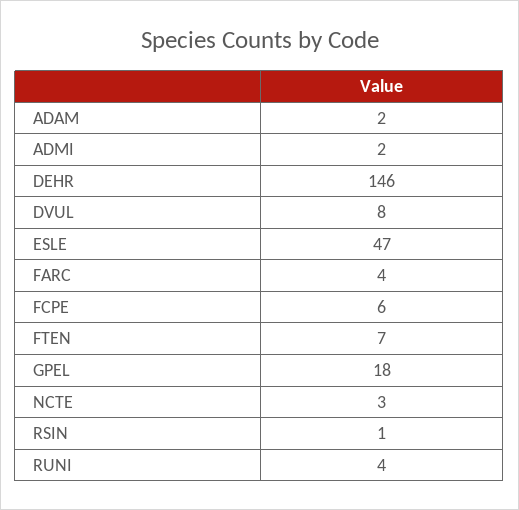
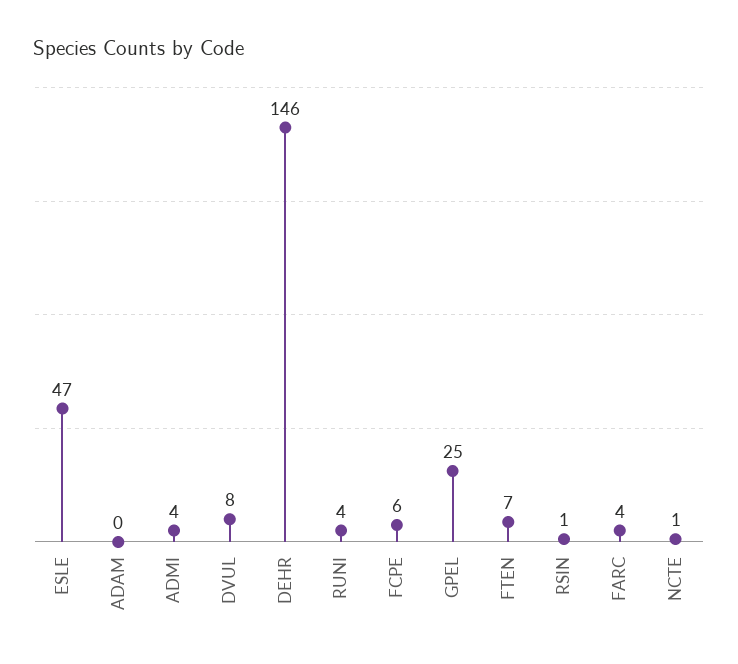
  {
-   "ADAM": 2,
+   "ADAM": 0,
-   "ADMI": 2,
+   "ADMI": 4,
    "DEHR": 146,
    "DVUL": 8,
    "ESLE": 47,
    "FARC": 4,
    "FCPE": 6,
    "FTEN": 7,
-   "GPEL": 18,
+   "GPEL": 25,
-   "NCTE": 3,
+   "NCTE": 1,
    "RSIN": 1,
    "RUNI": 4
  }

